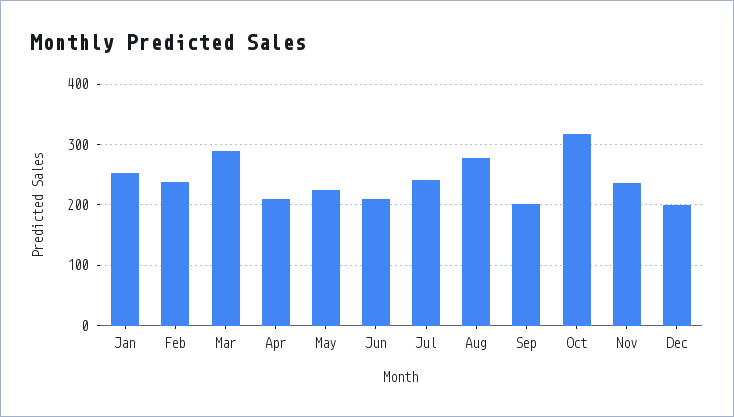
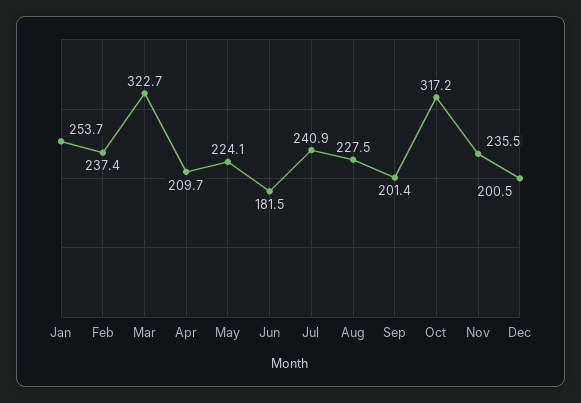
  {
    "Jan": 253.7,
    "Feb": 237.4,
-   "Mar": 290,
+   "Mar": 322.7,
    "Apr": 209.7,
    "May": 224.1,
-   "Jun": 210,
+   "Jun": 181.5,
    "Jul": 240.9,
-   "Aug": 280,
+   "Aug": 227.5,
    "Sep": 201.4,
    "Oct": 317.2,
    "Nov": 235.5,
    "Dec": 200.5
  }

